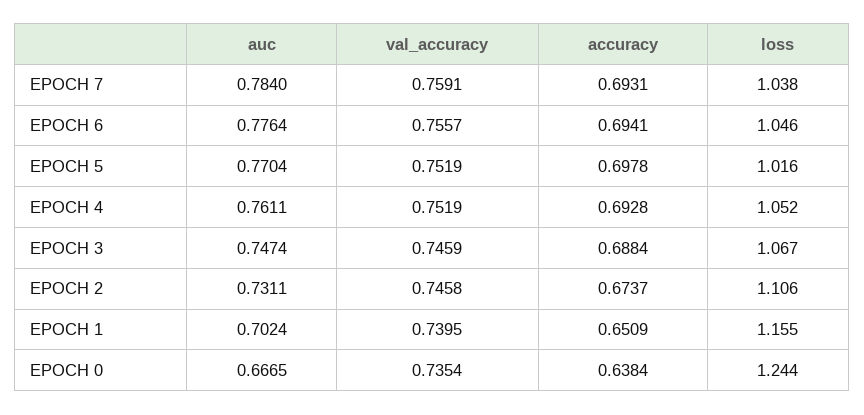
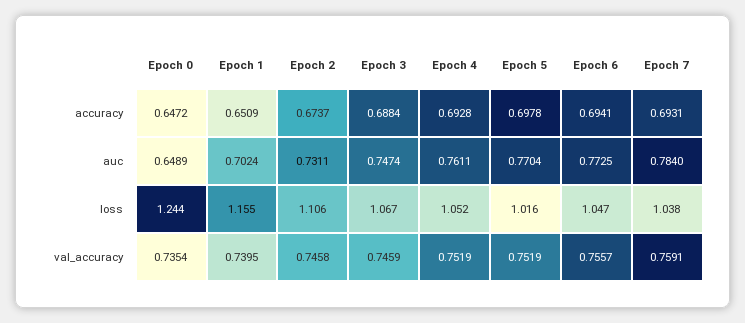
  {
    "auc": {
      "EPOCH 7": 0.784,
-     "EPOCH 6": 0.7764,
+     "EPOCH 6": 0.7725,
      "EPOCH 5": 0.7704,
      "EPOCH 4": 0.7611,
      "EPOCH 3": 0.7474,
      "EPOCH 2": 0.7311,
      "EPOCH 1": 0.7024,
-     "EPOCH 0": 0.6665
+     "EPOCH 0": 0.6489
    },
    "val_accuracy": {
      "EPOCH 7": 0.7591,
      "EPOCH 6": 0.7557,
      "EPOCH 5": 0.7519,
      "EPOCH 4": 0.7519,
      "EPOCH 3": 0.7459,
      "EPOCH 2": 0.7458,
      "EPOCH 1": 0.7395,
      "EPOCH 0": 0.7354
    },
    "accuracy": {
      "EPOCH 7": 0.6931,
      "EPOCH 6": 0.6941,
      "EPOCH 5": 0.6978,
      "EPOCH 4": 0.6928,
      "EPOCH 3": 0.6884,
      "EPOCH 2": 0.6737,
      "EPOCH 1": 0.6509,
-     "EPOCH 0": 0.6384
+     "EPOCH 0": 0.6472
    },
    "loss": {
      "EPOCH 7": 1.038,
-     "EPOCH 6": 1.046,
+     "EPOCH 6": 1.047,
      "EPOCH 5": 1.016,
      "EPOCH 4": 1.052,
      "EPOCH 3": 1.067,
      "EPOCH 2": 1.106,
      "EPOCH 1": 1.155,
      "EPOCH 0": 1.244
    }
  }

